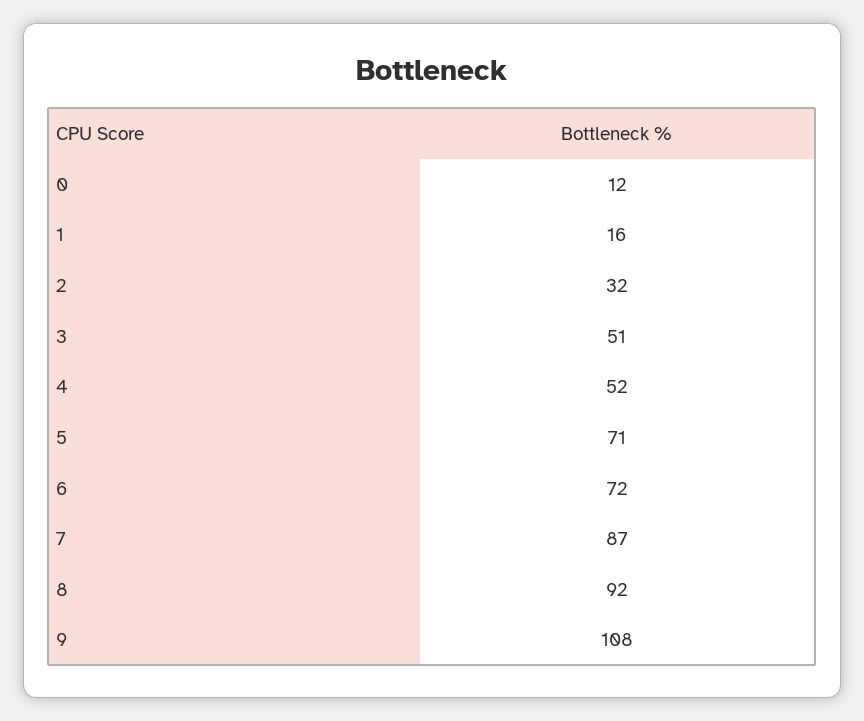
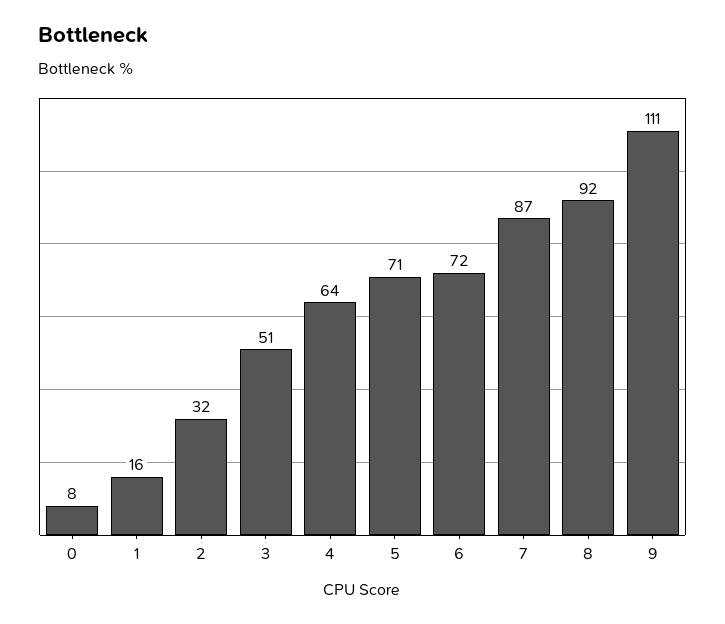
  {
-   "0": 12,
+   "0": 8,
    "1": 16,
    "2": 32,
    "3": 51,
-   "4": 52,
+   "4": 64,
    "5": 71,
    "6": 72,
    "7": 87,
    "8": 92,
-   "9": 108
+   "9": 111
  }

